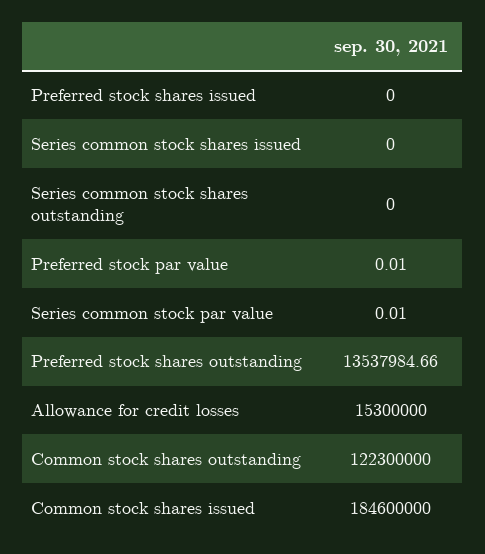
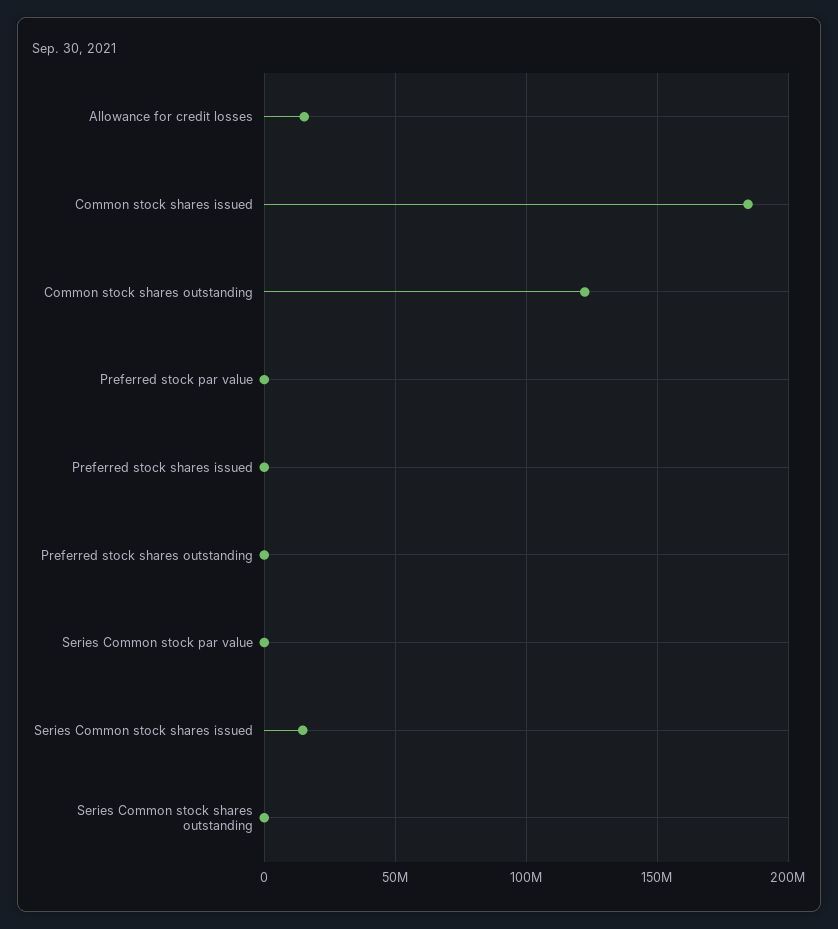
  {
    "Preferred stock shares issued": 0,
-   "Series common stock shares issued": 0,
+   "Series common stock shares issued": 15000000,
    "Series common stock shares outstanding": 0,
    "Preferred stock par value": 0.01,
    "Series common stock par value": 0.01,
-   "Preferred stock shares outstanding": 13537984.66,
+   "Preferred stock shares outstanding": 0,
    "Allowance for credit losses": 15300000,
    "Common stock shares outstanding": 122300000,
    "Common stock shares issued": 184600000
  }

